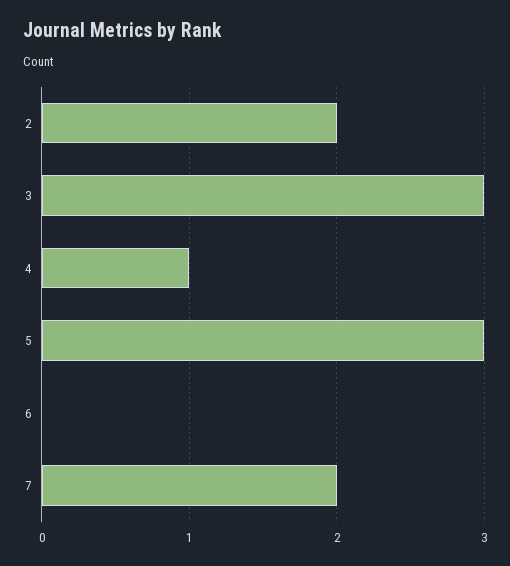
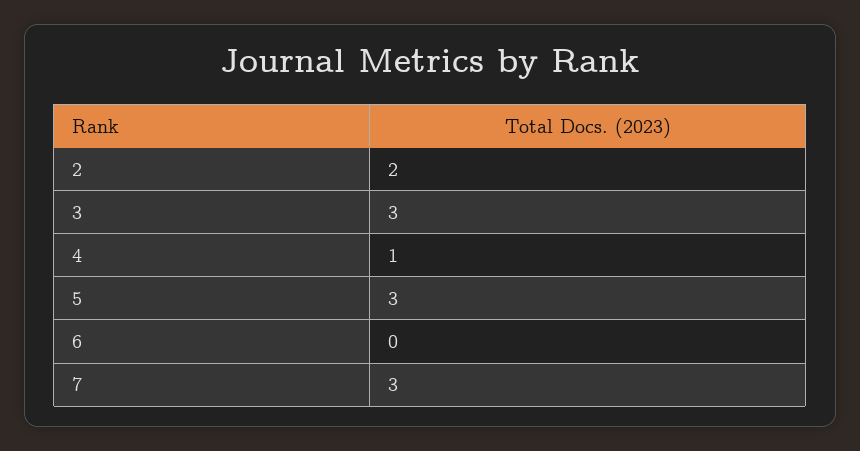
  {
    "2": 2,
    "3": 3,
    "4": 1,
    "5": 3,
    "6": 0,
-   "7": 2
+   "7": 3
  }

